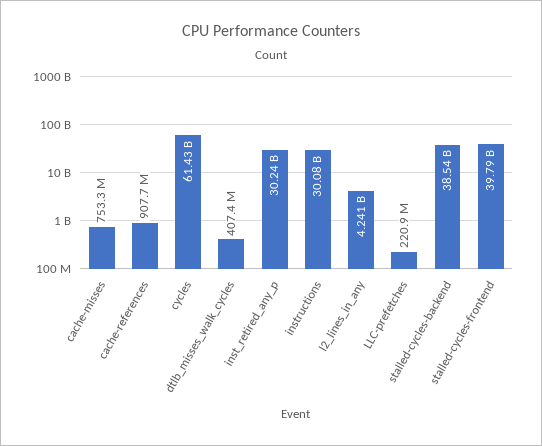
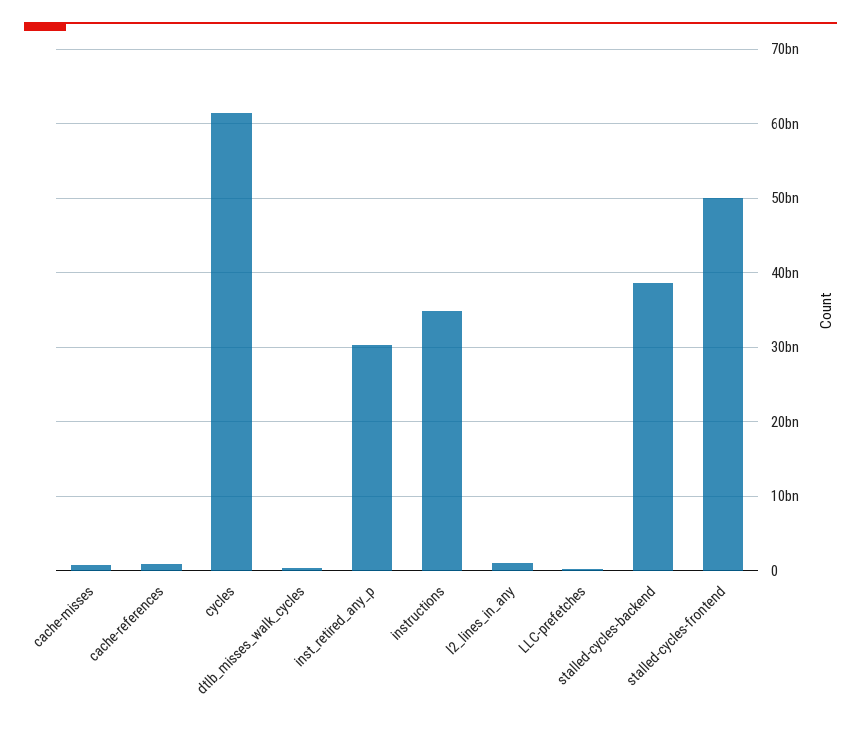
  {
    "cache-misses": 753300000,
    "cache-references": 907700000,
    "cycles": 61430000000,
    "dtlb_misses_walk_cycles": 407400000,
    "inst_retired_any_p": 30240000000,
-   "instructions": 30080000000,
+   "instructions": 35000000000,
-   "l2_lines_in_any": 4241000000,
+   "l2_lines_in_any": 1000000000,
    "LLC-prefetches": 220900000,
    "stalled-cycles-backend": 38540000000,
-   "stalled-cycles-frontend": 39790000000
+   "stalled-cycles-frontend": 50000000000
  }

